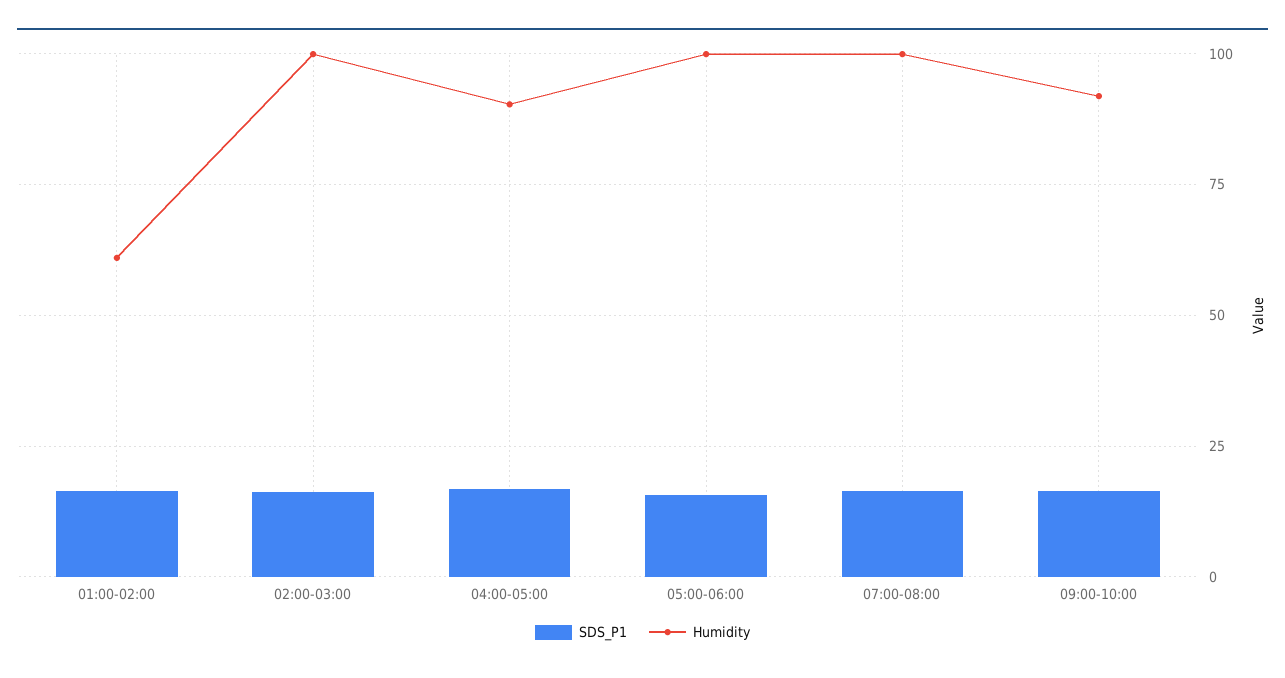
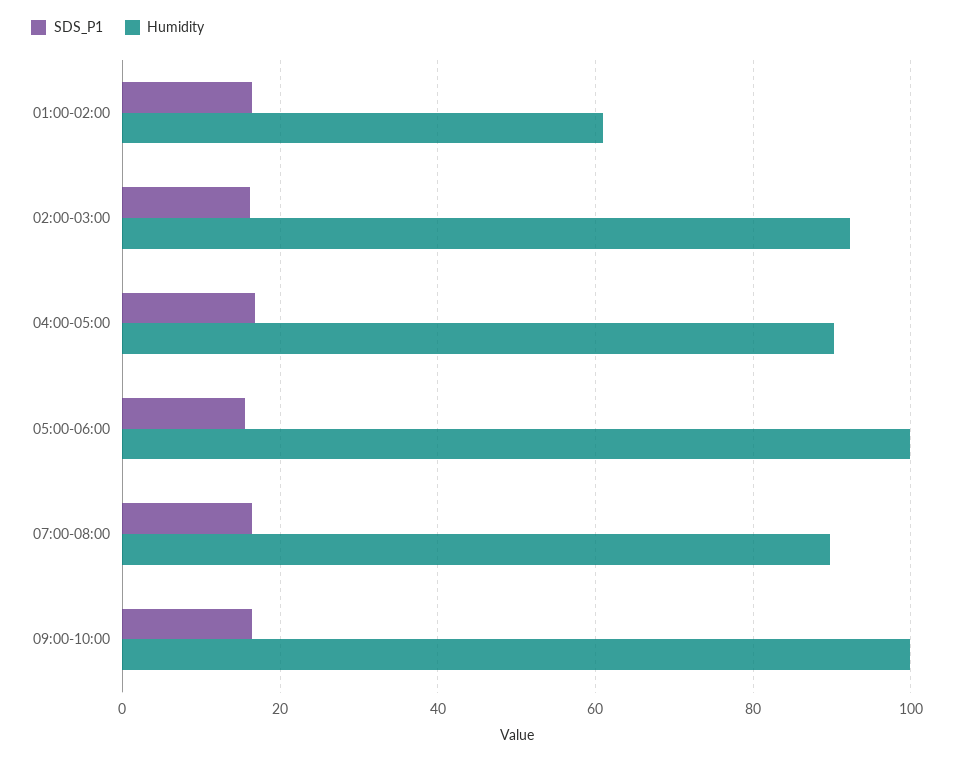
  {
    "SDS_P1": {
      "01:00-02:00": 16,
      "02:00-03:00": 16,
      "04:00-05:00": 16,
      "05:00-06:00": 16,
      "07:00-08:00": 16,
      "09:00-10:00": 16
    },
    "Humidity": {
      "01:00-02:00": 62,
-     "02:00-03:00": 100,
+     "02:00-03:00": 92,
      "04:00-05:00": 90,
      "05:00-06:00": 100,
-     "07:00-08:00": 100,
+     "07:00-08:00": 90,
-     "09:00-10:00": 92.5
+     "09:00-10:00": 100
    }
  }

